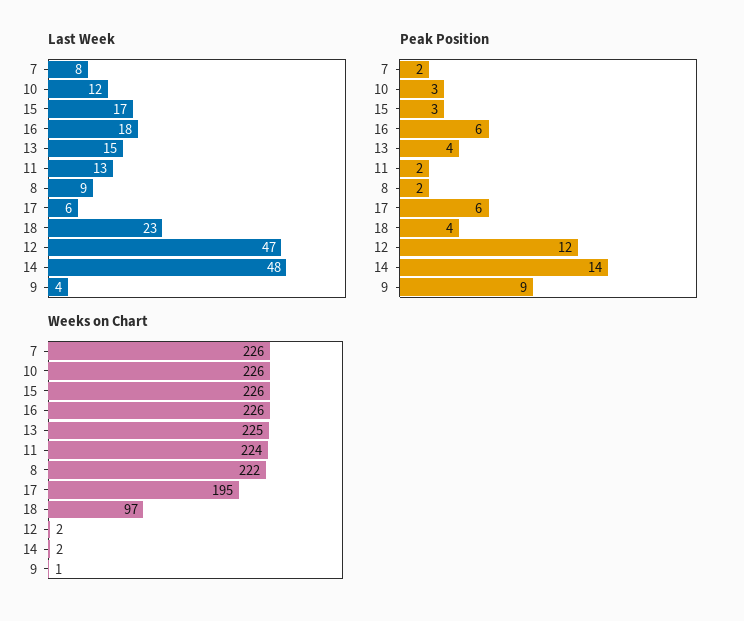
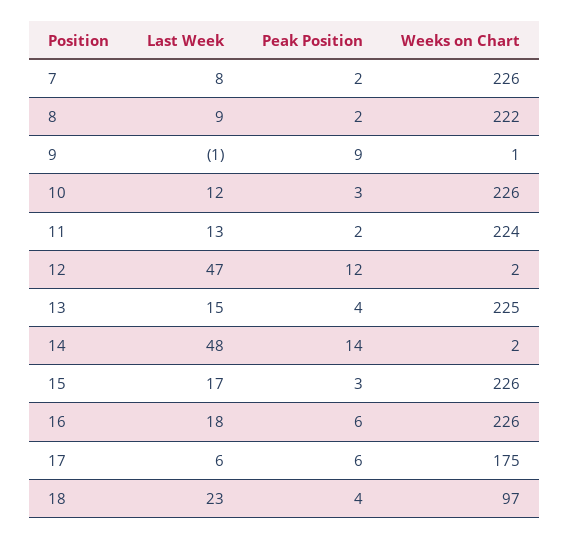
  {
    "Last Week": {
      "7": 8,
      "10": 12,
      "15": 17,
      "16": 18,
      "13": 15,
      "11": 13,
      "8": 9,
      "17": 6,
      "18": 23,
      "12": 47,
      "14": 48,
-     "9": 4
+     "9": -1
    },
    "Peak Position": {
      "7": 2,
      "10": 3,
      "15": 3,
      "16": 6,
      "13": 4,
      "11": 2,
      "8": 2,
      "17": 6,
      "18": 4,
      "12": 12,
      "14": 14,
      "9": 9
    },
    "Weeks on Chart": {
      "7": 226,
      "10": 226,
      "15": 226,
      "16": 226,
      "13": 225,
      "11": 224,
      "8": 222,
-     "17": 195,
+     "17": 175,
      "18": 97,
      "12": 2,
      "14": 2,
      "9": 1
    }
  }

